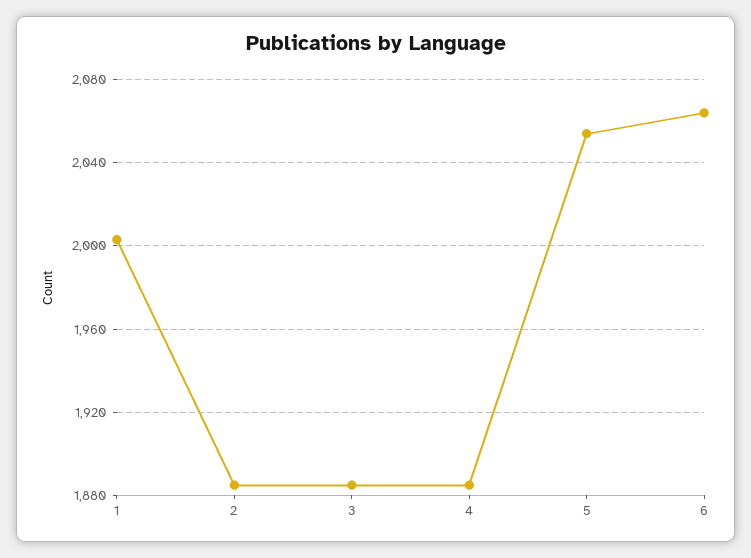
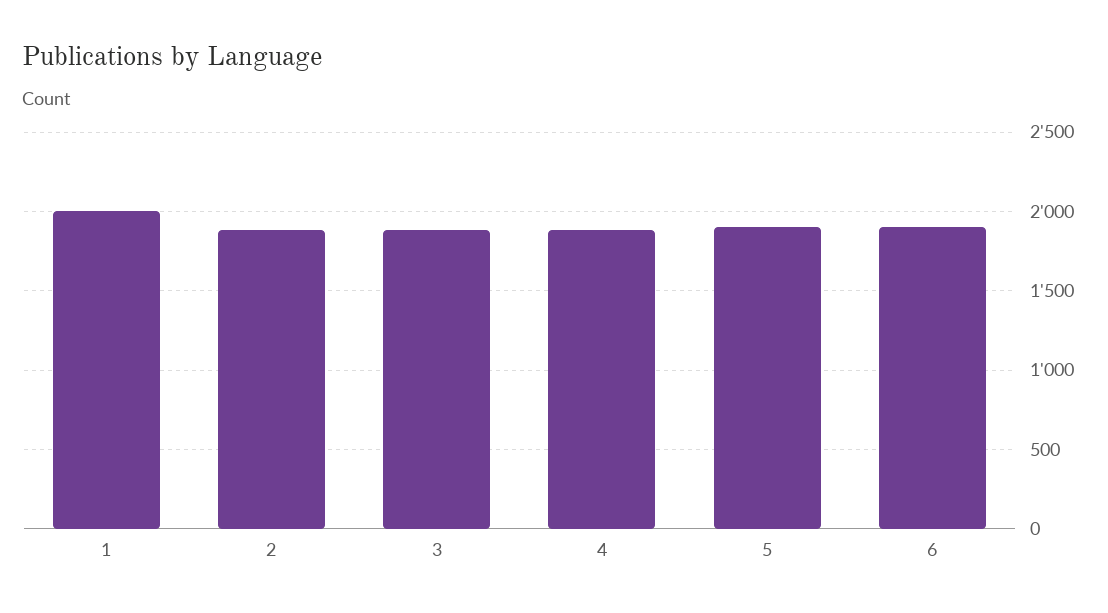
  {
    "1": 2005,
    "2": 1885,
    "3": 1885,
    "4": 1885,
-   "5": 2055,
+   "5": 1900,
-   "6": 2065
+   "6": 1900
  }

